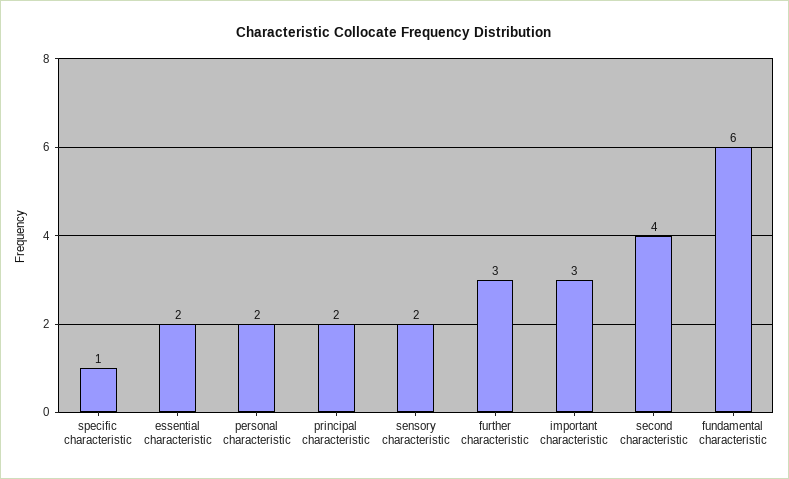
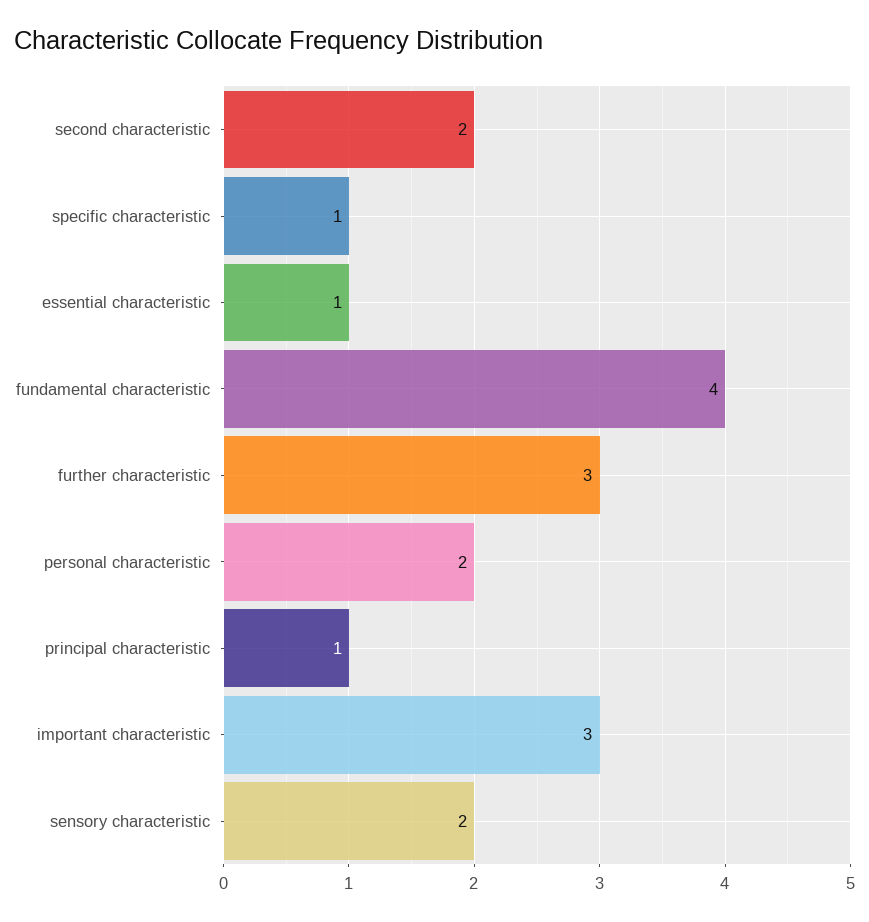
  {
    "specific characteristic": 1,
-   "essential characteristic": 2,
+   "essential characteristic": 1,
    "personal characteristic": 2,
-   "principal characteristic": 2,
+   "principal characteristic": 1,
    "sensory characteristic": 2,
    "further characteristic": 3,
    "important characteristic": 3,
-   "second characteristic": 4,
+   "second characteristic": 2,
-   "fundamental characteristic": 6
+   "fundamental characteristic": 4
  }

